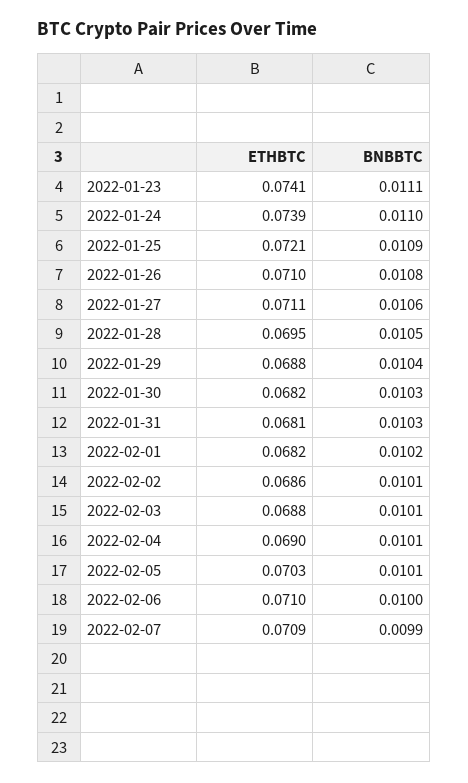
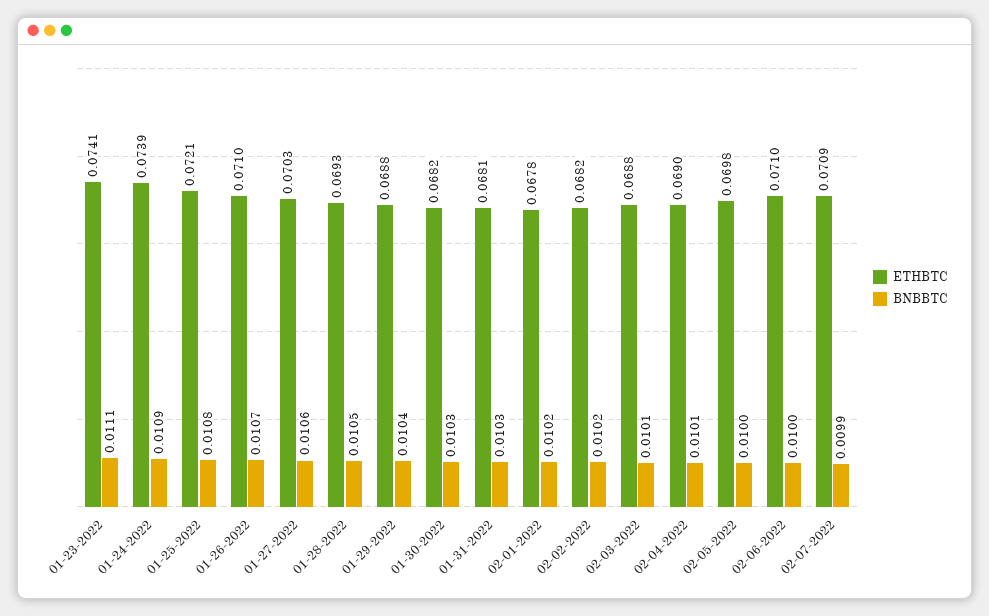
  {
    "ETHBTC": {
      "2022-01-23": 0.0741,
      "2022-01-24": 0.0739,
      "2022-01-25": 0.0721,
      "2022-01-26": 0.071,
-     "2022-01-27": 0.0711,
+     "2022-01-27": 0.0703,
-     "2022-01-28": 0.0695,
+     "2022-01-28": 0.0693,
      "2022-01-29": 0.0688,
      "2022-01-30": 0.0682,
      "2022-01-31": 0.0681,
-     "2022-02-01": 0.0682,
+     "2022-02-01": 0.0678,
-     "2022-02-02": 0.0686,
+     "2022-02-02": 0.0682,
      "2022-02-03": 0.0688,
      "2022-02-04": 0.069,
-     "2022-02-05": 0.0703,
+     "2022-02-05": 0.0698,
      "2022-02-06": 0.071,
      "2022-02-07": 0.0709
    },
    "BNBBTC": {
      "2022-01-23": 0.0111,
-     "2022-01-24": 0.011,
+     "2022-01-24": 0.0109,
-     "2022-01-25": 0.0109,
+     "2022-01-25": 0.0108,
-     "2022-01-26": 0.0108,
+     "2022-01-26": 0.0107,
      "2022-01-27": 0.0106,
      "2022-01-28": 0.0105,
      "2022-01-29": 0.0104,
      "2022-01-30": 0.0103,
      "2022-01-31": 0.0103,
      "2022-02-01": 0.0102,
-     "2022-02-02": 0.0101,
+     "2022-02-02": 0.0102,
      "2022-02-03": 0.0101,
      "2022-02-04": 0.0101,
-     "2022-02-05": 0.0101,
+     "2022-02-05": 0.01,
      "2022-02-06": 0.01,
      "2022-02-07": 0.0099
    }
  }

